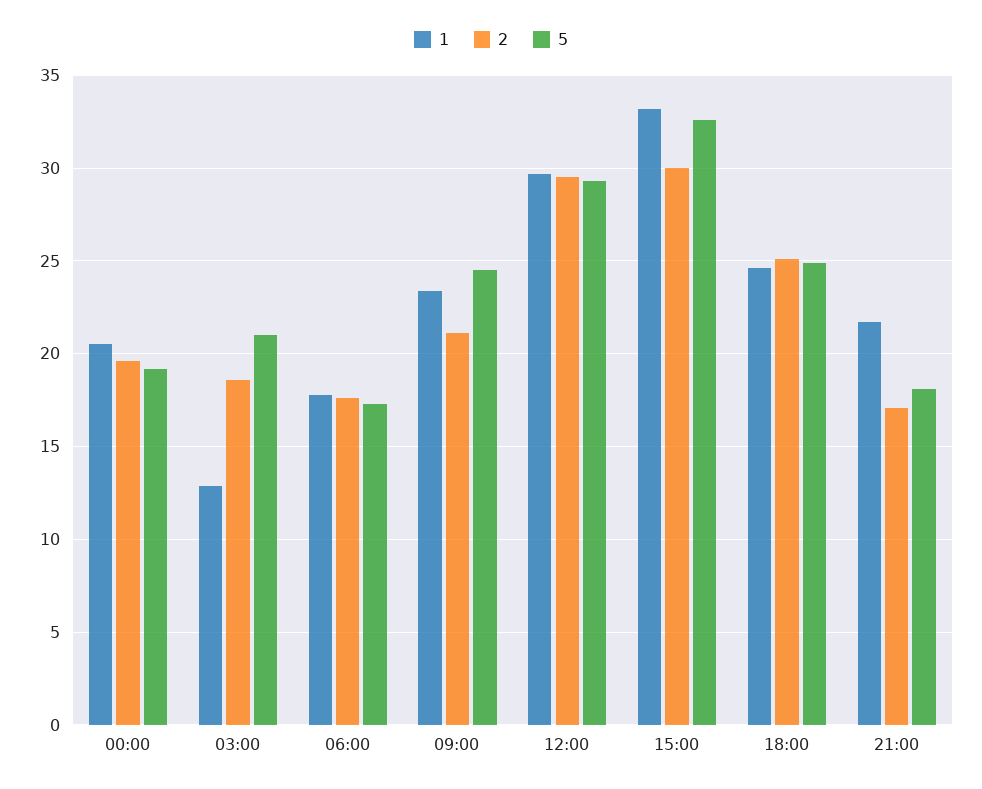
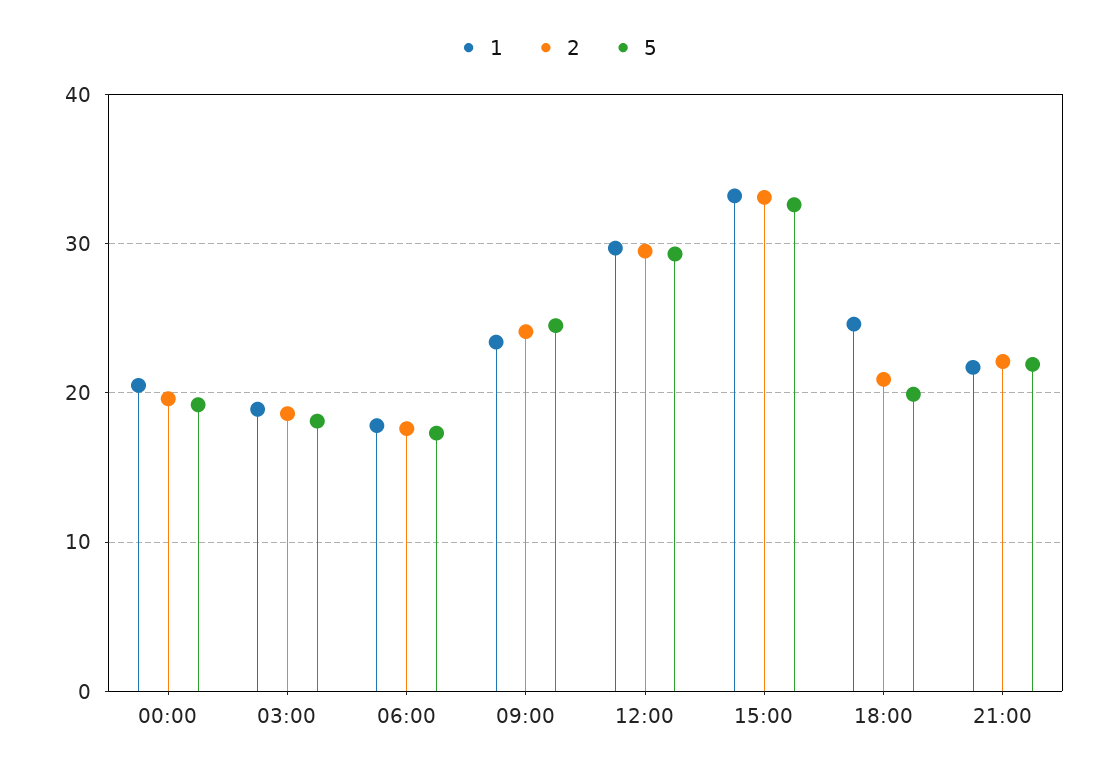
  {
    "1": {
      "00:00": 20.5,
-     "03:00": 13,
+     "03:00": 19,
      "06:00": 18,
      "09:00": 23.5,
      "12:00": 29.5,
      "15:00": 33,
      "18:00": 24.5,
      "21:00": 21.5
    },
    "2": {
      "00:00": 19.5,
      "03:00": 18.5,
      "06:00": 17.5,
-     "09:00": 21,
+     "09:00": 24,
      "12:00": 29.5,
-     "15:00": 30,
+     "15:00": 33,
-     "18:00": 25,
+     "18:00": 21,
-     "21:00": 17
+     "21:00": 22
    },
    "5": {
      "00:00": 19,
-     "03:00": 21,
+     "03:00": 18,
      "06:00": 17.5,
      "09:00": 24.5,
      "12:00": 29.5,
      "15:00": 32.5,
-     "18:00": 25,
+     "18:00": 20,
-     "21:00": 18
+     "21:00": 22
    }
  }

